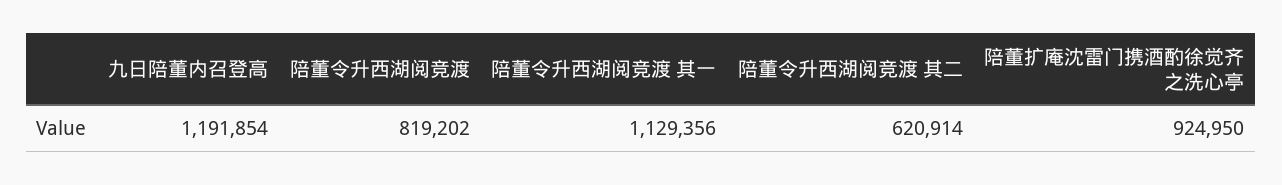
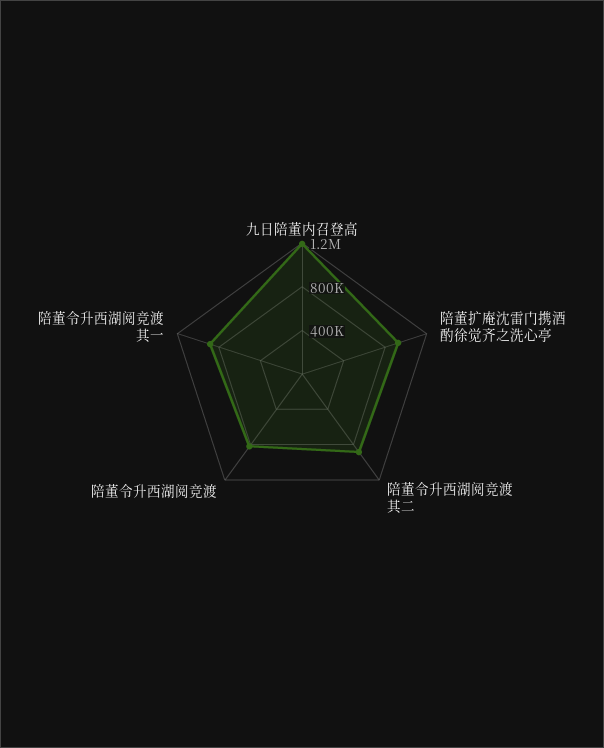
  {
    "九日陪董内召登高": 1191854,
    "陪董令升西湖阅竞渡": 819202,
-   "陪董令升西湖阅竞渡 其一": 1129356,
+   "陪董令升西湖阅竞渡 其一": 900000,
-   "陪董令升西湖阅竞渡 其二": 620914,
+   "陪董令升西湖阅竞渡 其二": 900000,
    "陪董扩庵沈雷门携酒酌徐觉齐之洗心亭": 924950
  }

